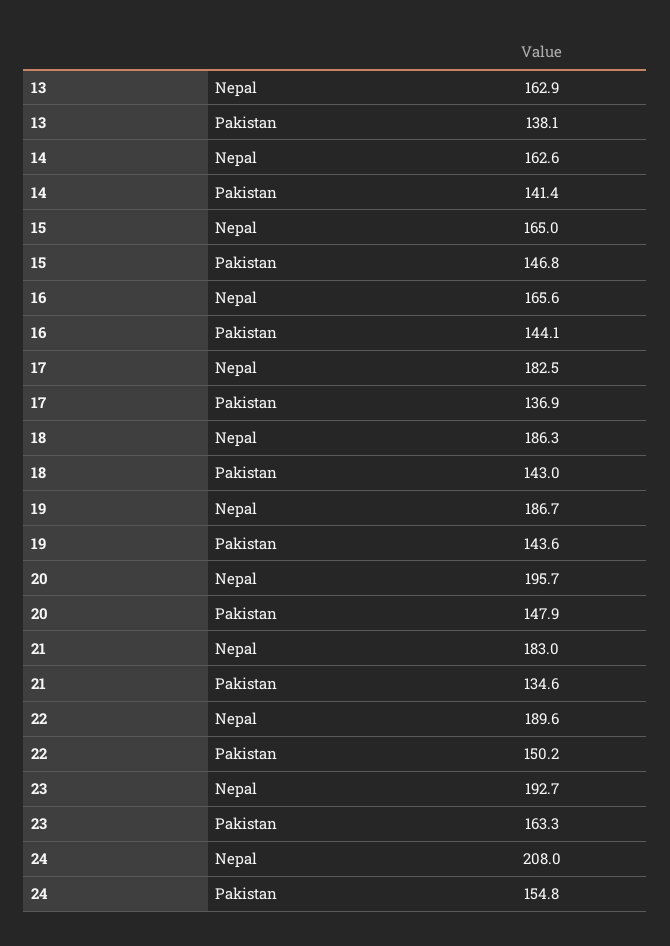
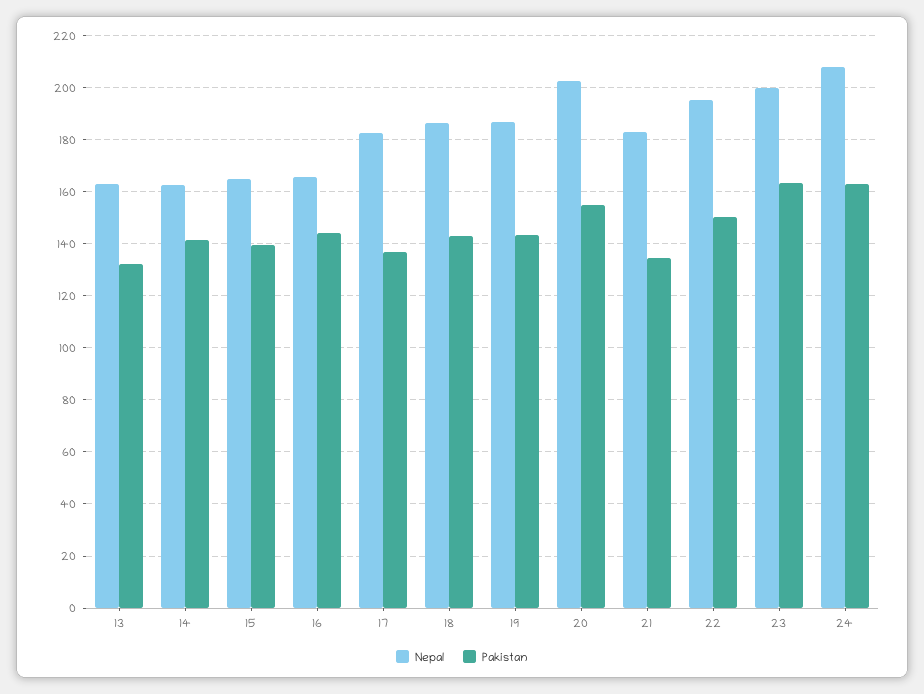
  {
    "Nepal": {
      "13": 162.9,
      "14": 162.6,
      "15": 165,
      "16": 165.6,
      "17": 182.5,
      "18": 186.3,
      "19": 186.7,
-     "20": 195.7,
+     "20": 202.5,
      "21": 183,
-     "22": 189.6,
+     "22": 195,
-     "23": 192.7,
+     "23": 200,
      "24": 208
    },
    "Pakistan": {
-     "13": 138.1,
+     "13": 132.5,
      "14": 141.4,
-     "15": 146.8,
+     "15": 140,
      "16": 144.1,
      "17": 136.9,
      "18": 143,
      "19": 143.6,
-     "20": 147.9,
+     "20": 155,
      "21": 134.6,
      "22": 150.2,
      "23": 163.3,
-     "24": 154.8
+     "24": 162.5
    }
  }

